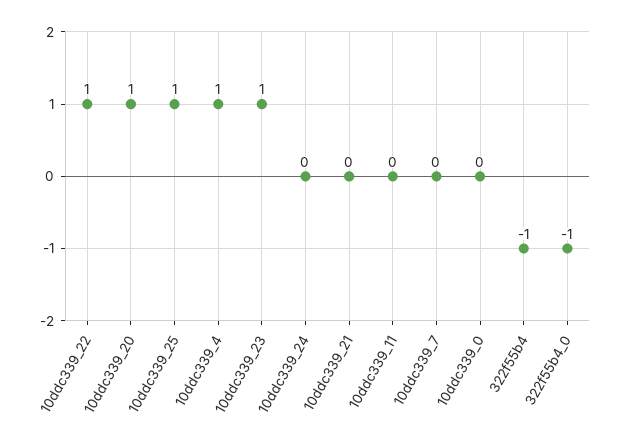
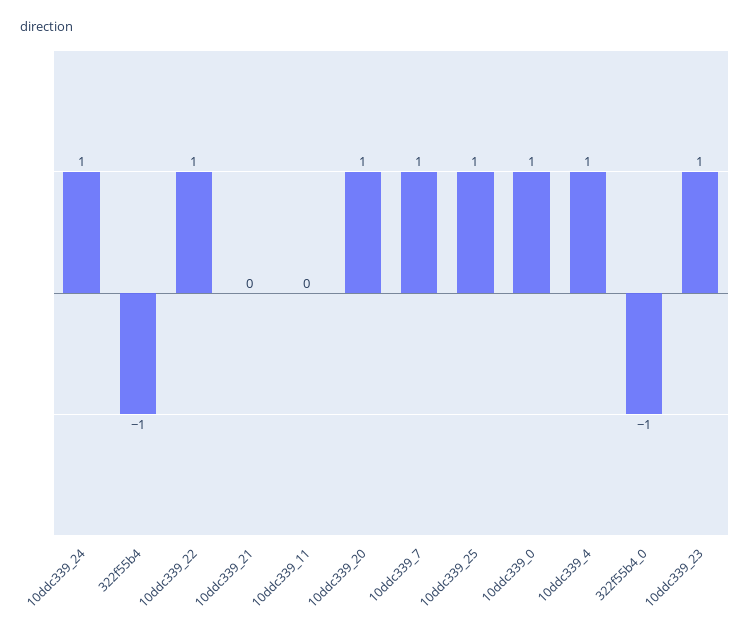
  {
    "10ddc339_22": 1,
    "10ddc339_20": 1,
    "10ddc339_25": 1,
    "10ddc339_4": 1,
    "10ddc339_23": 1,
-   "10ddc339_24": 0,
+   "10ddc339_24": 1,
    "10ddc339_21": 0,
    "10ddc339_11": 0,
-   "10ddc339_7": 0,
+   "10ddc339_7": 1,
-   "10ddc339_0": 0,
+   "10ddc339_0": 1,
    "322f55b4": -1,
    "322f55b4_0": -1
  }

